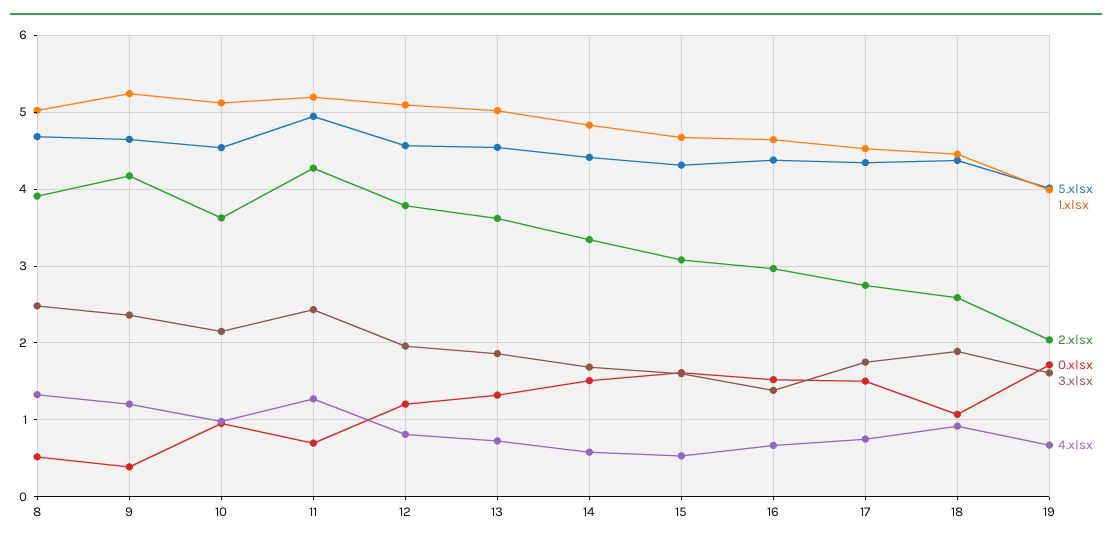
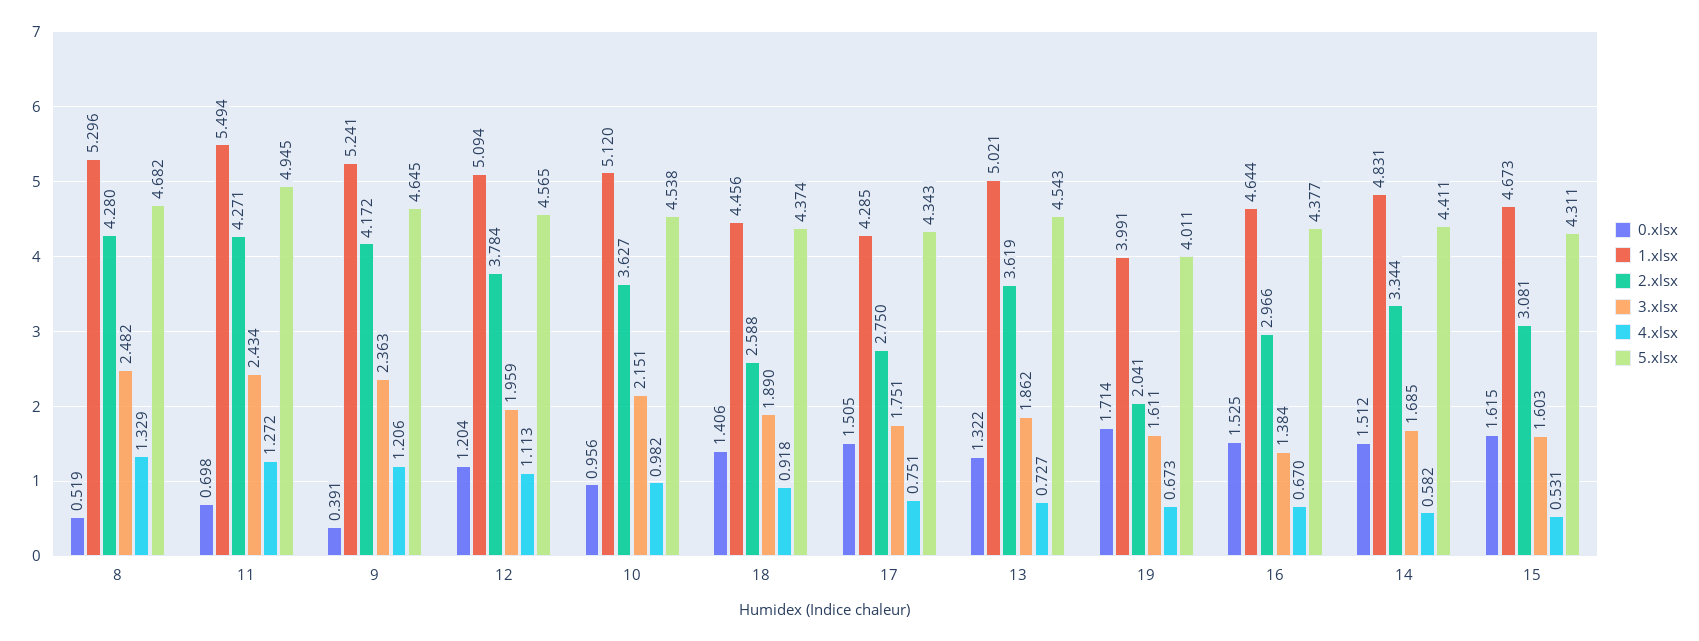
  {
    "5.xlsx": {
      "8": 4.682,
      "9": 4.645,
      "10": 4.538,
      "11": 4.945,
      "12": 4.565,
      "13": 4.543,
      "14": 4.411,
      "15": 4.311,
      "16": 4.377,
      "17": 4.343,
      "18": 4.374,
      "19": 4.011
    },
    "1.xlsx": {
-     "8": 5,
+     "8": 5.296,
      "9": 5.241,
      "10": 5.12,
-     "11": 5.2,
+     "11": 5.494,
      "12": 5.094,
      "13": 5.021,
      "14": 4.831,
      "15": 4.673,
      "16": 4.644,
-     "17": 4.5,
+     "17": 4.285,
      "18": 4.456,
      "19": 3.991
    },
    "2.xlsx": {
-     "8": 3.9,
+     "8": 4.28,
      "9": 4.172,
      "10": 3.627,
      "11": 4.271,
      "12": 3.784,
      "13": 3.619,
      "14": 3.344,
      "15": 3.081,
      "16": 2.966,
      "17": 2.75,
      "18": 2.588,
      "19": 2.041
    },
    "0.xlsx": {
      "8": 0.519,
      "9": 0.391,
      "10": 0.956,
      "11": 0.698,
      "12": 1.204,
      "13": 1.322,
      "14": 1.512,
      "15": 1.615,
      "16": 1.525,
      "17": 1.505,
-     "18": 1.1,
+     "18": 1.406,
      "19": 1.714
    },
    "3.xlsx": {
      "8": 2.482,
      "9": 2.363,
      "10": 2.151,
      "11": 2.434,
      "12": 1.959,
      "13": 1.862,
      "14": 1.685,
      "15": 1.603,
      "16": 1.384,
      "17": 1.751,
      "18": 1.89,
      "19": 1.611
    },
    "4.xlsx": {
      "8": 1.329,
      "9": 1.206,
      "10": 0.982,
      "11": 1.272,
-     "12": 0.8,
+     "12": 1.113,
      "13": 0.727,
      "14": 0.582,
      "15": 0.531,
      "16": 0.67,
      "17": 0.751,
      "18": 0.918,
      "19": 0.673
    }
  }

